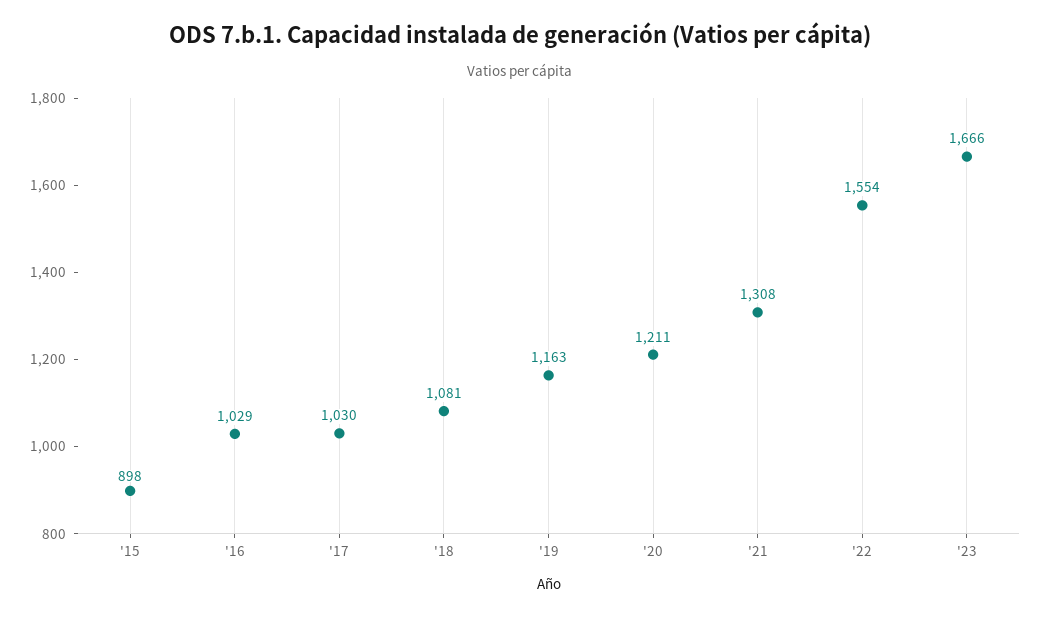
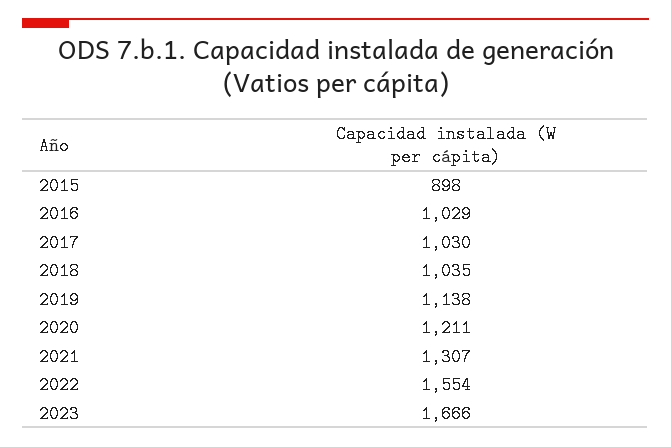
  {
    "'15": 898,
    "'16": 1029,
    "'17": 1030,
-   "'18": 1081,
+   "'18": 1035,
-   "'19": 1163,
+   "'19": 1138,
    "'20": 1211,
-   "'21": 1308,
+   "'21": 1307,
    "'22": 1554,
    "'23": 1666
  }

